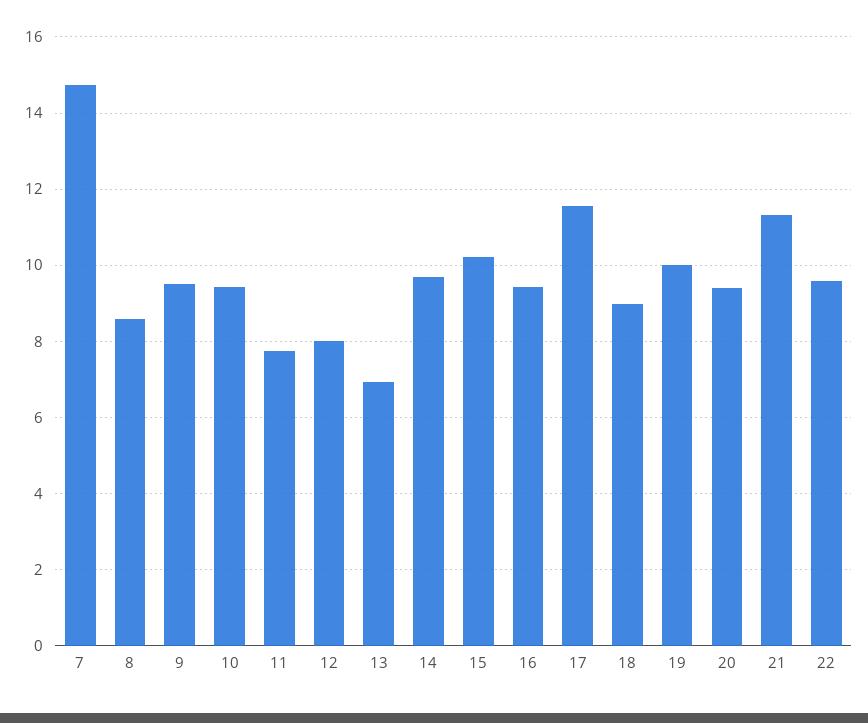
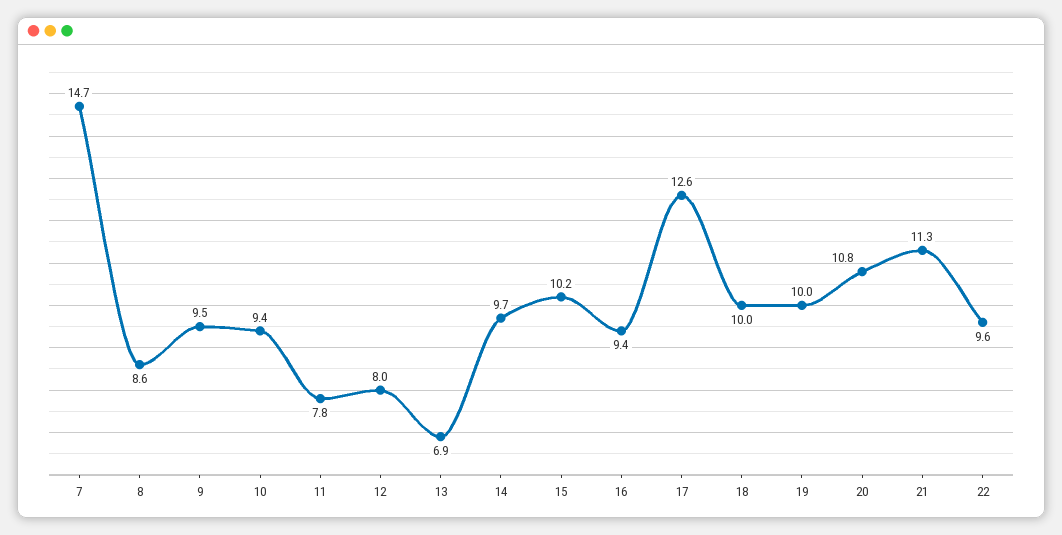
  {
    "7": 14.7,
    "8": 8.6,
    "9": 9.5,
    "10": 9.4,
    "11": 7.8,
    "12": 8,
    "13": 6.9,
    "14": 9.7,
    "15": 10.2,
    "16": 9.4,
-   "17": 11.6,
+   "17": 12.6,
-   "18": 9,
+   "18": 10,
    "19": 10,
-   "20": 9.4,
+   "20": 10.8,
    "21": 11.3,
    "22": 9.6
  }

